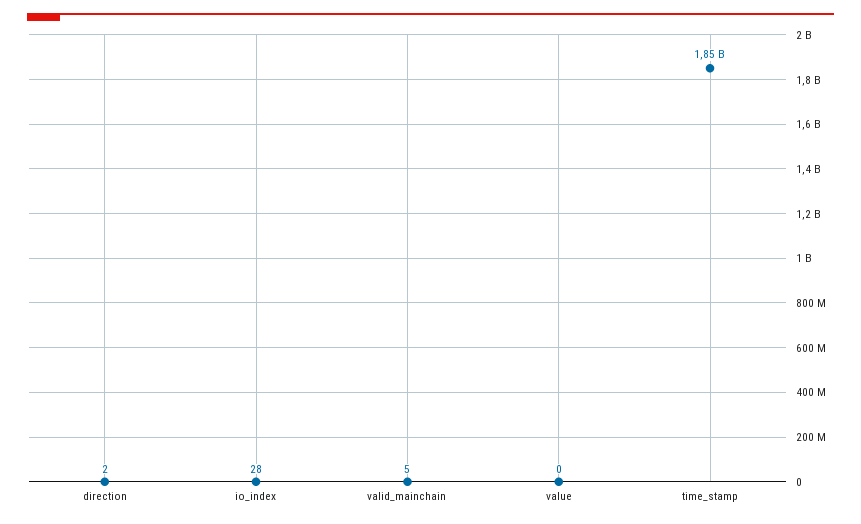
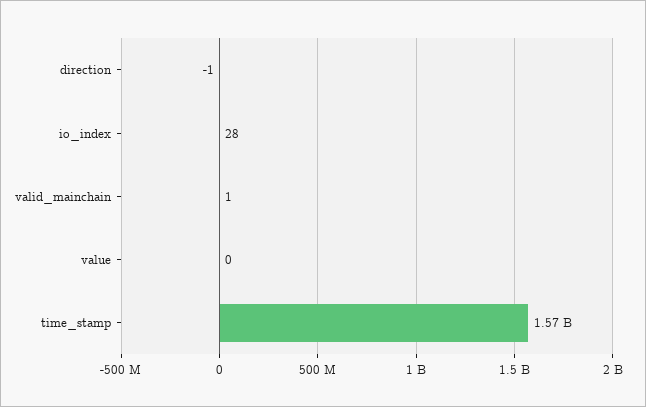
  {
-   "direction": 2,
+   "direction": -1,
    "io_index": 28,
-   "valid_mainchain": 5,
+   "valid_mainchain": 1,
    "value": 0,
-   "time_stamp": 1850000000
+   "time_stamp": 1570000000
  }

